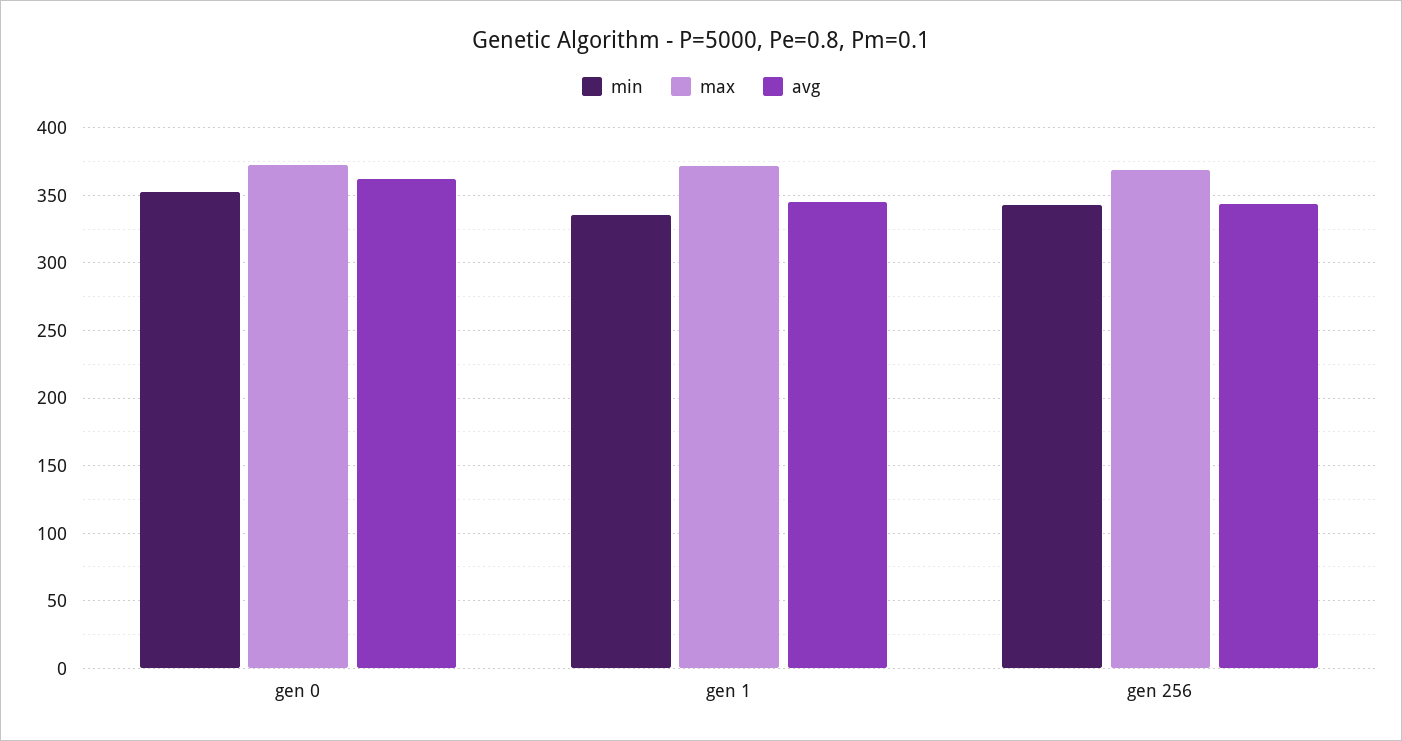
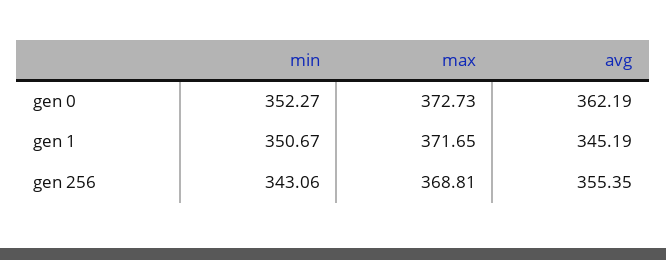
  {
    "min": {
      "gen 0": 352.27,
-     "gen 1": 335,
+     "gen 1": 350.67,
      "gen 256": 343.06
    },
    "max": {
      "gen 0": 372.73,
      "gen 1": 371.65,
      "gen 256": 368.81
    },
    "avg": {
      "gen 0": 362.19,
      "gen 1": 345.19,
-     "gen 256": 345
+     "gen 256": 355.35
    }
  }

